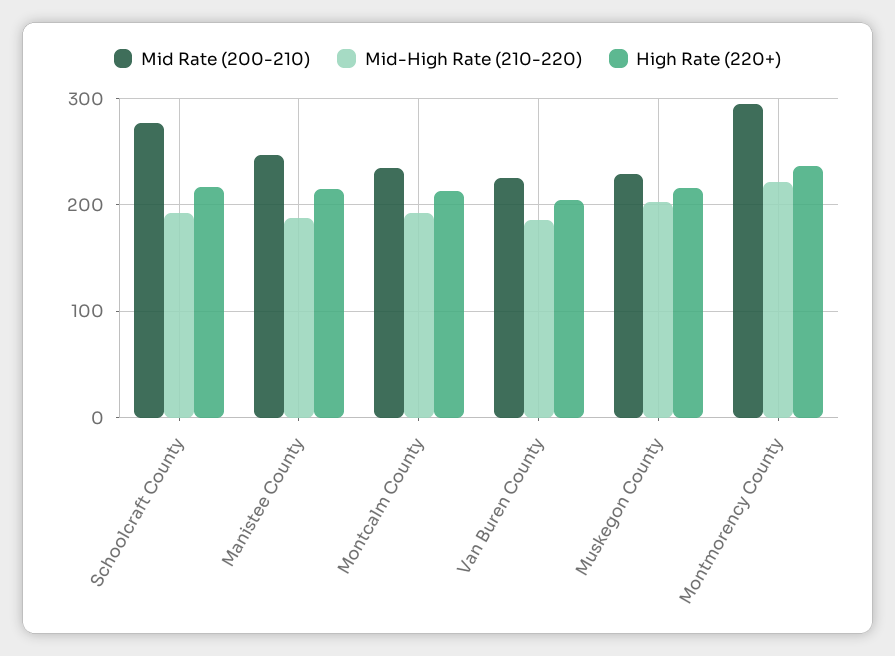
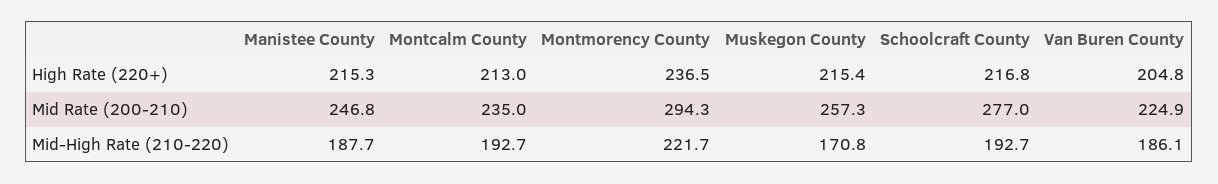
  {
    "Mid Rate (200-210)": {
      "Schoolcraft County": 277,
      "Manistee County": 246.8,
      "Montcalm County": 235,
      "Van Buren County": 224.9,
-     "Muskegon County": 230,
+     "Muskegon County": 257.3,
      "Montmorency County": 294.3
    },
    "Mid-High Rate (210-220)": {
      "Schoolcraft County": 192.7,
      "Manistee County": 187.7,
      "Montcalm County": 192.7,
      "Van Buren County": 186.1,
-     "Muskegon County": 200,
+     "Muskegon County": 170.8,
      "Montmorency County": 221.7
    },
    "High Rate (220+)": {
      "Schoolcraft County": 216.8,
      "Manistee County": 215.3,
      "Montcalm County": 213,
      "Van Buren County": 204.8,
      "Muskegon County": 215.4,
      "Montmorency County": 236.5
    }
  }

